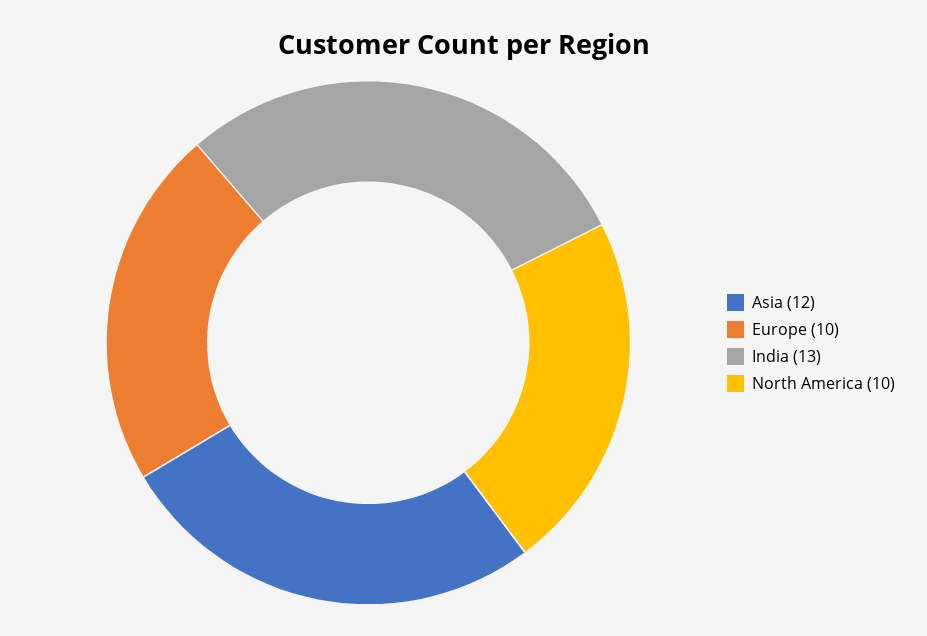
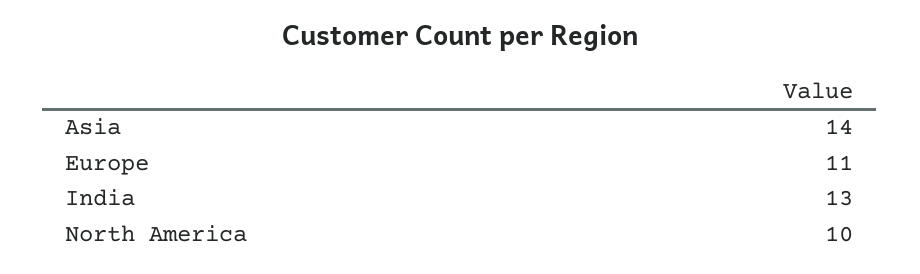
  {
-   "Asia": 12,
+   "Asia": 14,
-   "Europe": 10,
+   "Europe": 11,
    "India": 13,
    "North America": 10
  }

